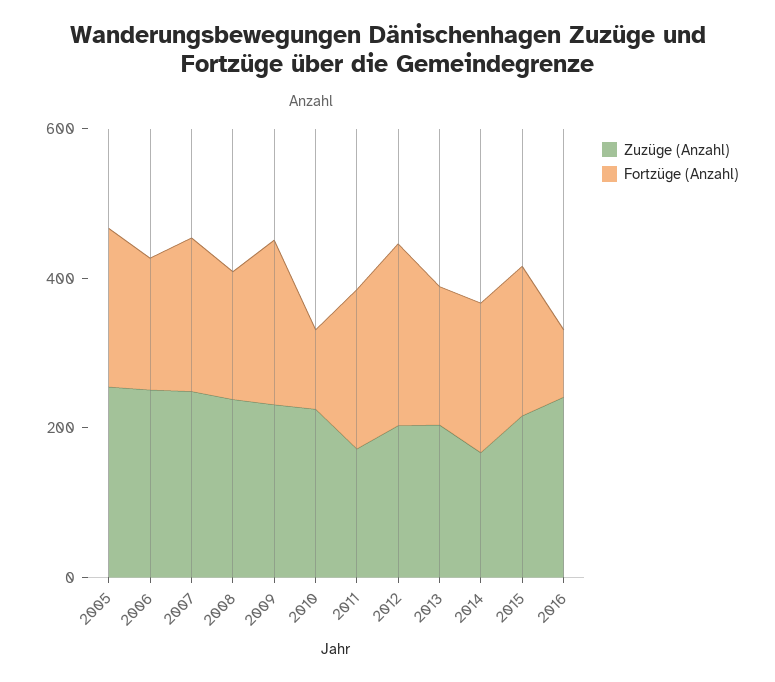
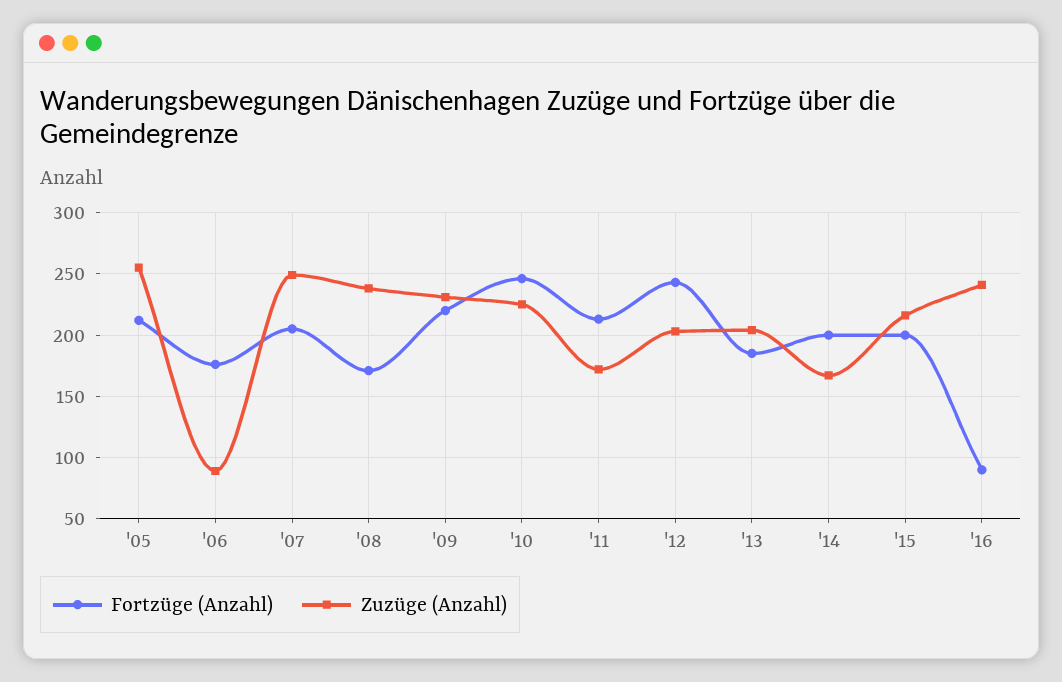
  {
    "Zuzüge (Anzahl)": {
      "2005": 255,
-     "2006": 250,
+     "2006": 90,
      "2007": 250,
      "2008": 240,
      "2009": 230,
      "2010": 225,
      "2011": 170,
      "2012": 205,
      "2013": 205,
      "2014": 165,
      "2015": 215,
      "2016": 240
    },
    "Fortzüge (Anzahl)": {
      "2005": 210,
      "2006": 175,
      "2007": 205,
      "2008": 170,
      "2009": 220,
-     "2010": 100,
+     "2010": 245,
      "2011": 215,
      "2012": 245,
      "2013": 185,
      "2014": 200,
      "2015": 200,
      "2016": 90
    }
  }

